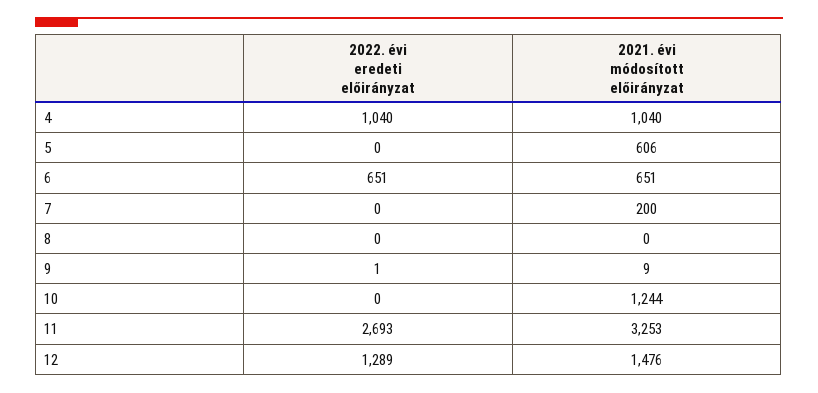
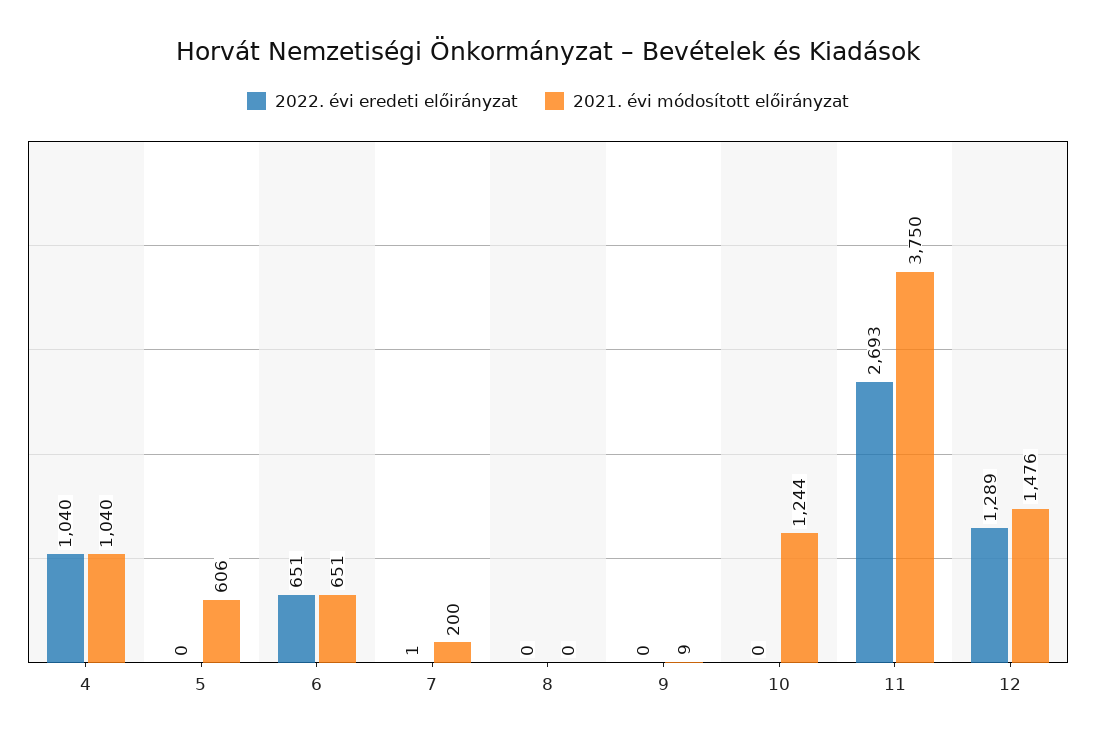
  {
    "2022. évi eredeti előirányzat": {
      "4": 1040,
      "5": 0,
      "6": 651,
-     "7": 0,
+     "7": 1,
      "8": 0,
-     "9": 1,
+     "9": 0,
      "10": 0,
      "11": 2693,
      "12": 1289
    },
    "2021. évi módosított előirányzat": {
      "4": 1040,
      "5": 606,
      "6": 651,
      "7": 200,
      "8": 0,
      "9": 9,
      "10": 1244,
-     "11": 3253,
+     "11": 3750,
      "12": 1476
    }
  }

